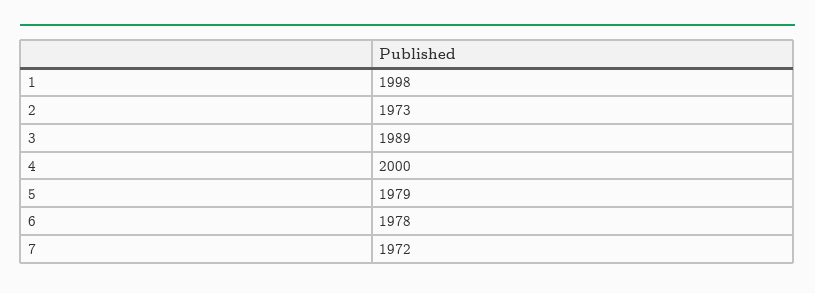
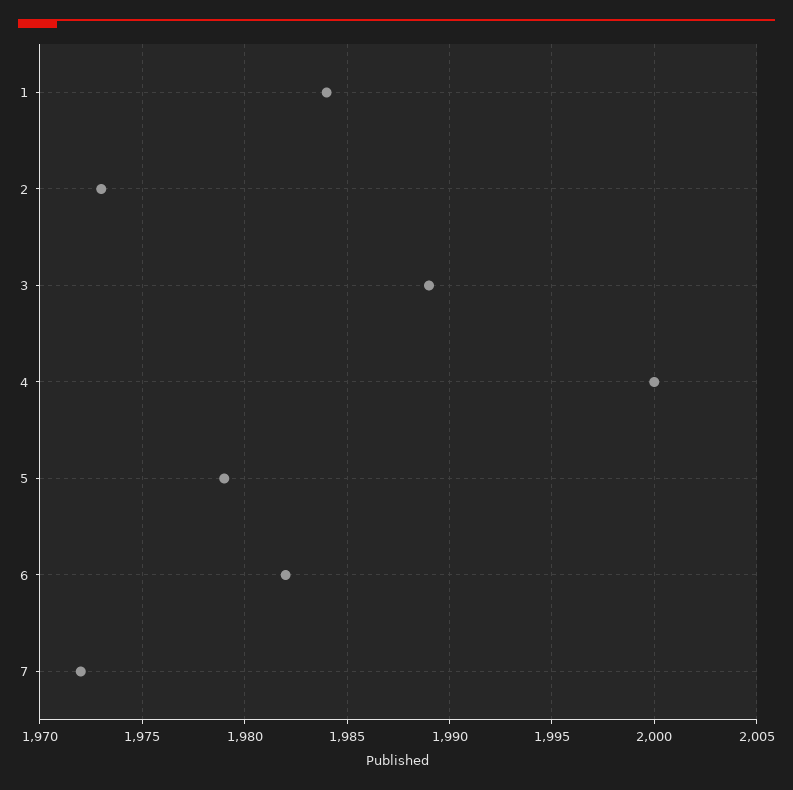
  {
-   "1": 1998,
+   "1": 1984,
    "2": 1973,
    "3": 1989,
    "4": 2000,
    "5": 1979,
-   "6": 1978,
+   "6": 1982,
    "7": 1972
  }

